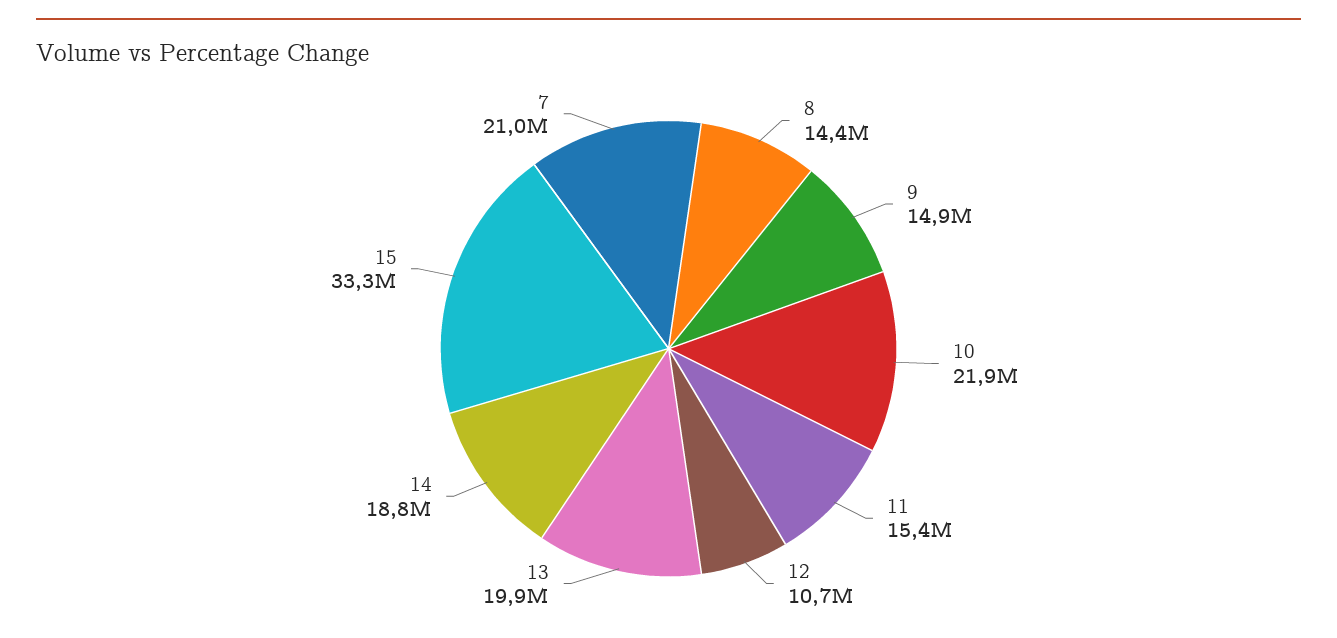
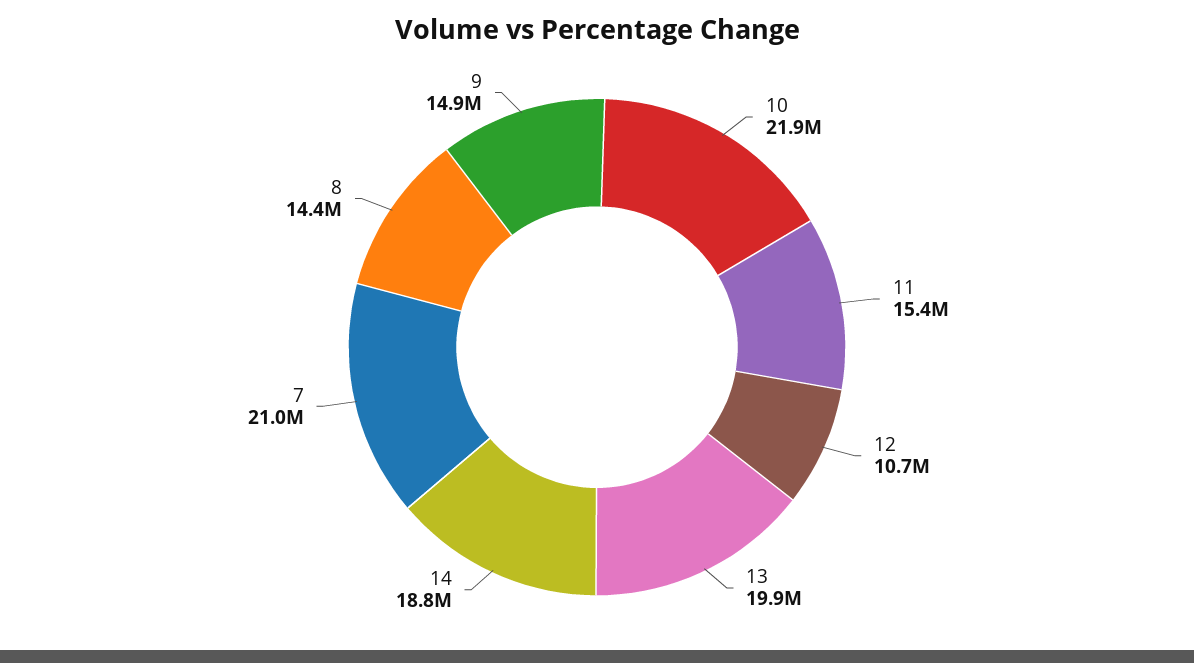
  {
    "8": 14400000,
    "9": 14900000,
    "10": 21900000,
    "11": 15400000,
    "12": 10700000,
    "13": 19900000,
    "14": 18800000,
-   "15": 33300000,
    "7": 21000000
  }

